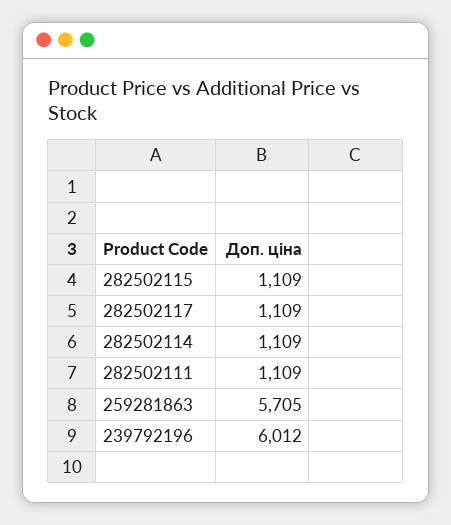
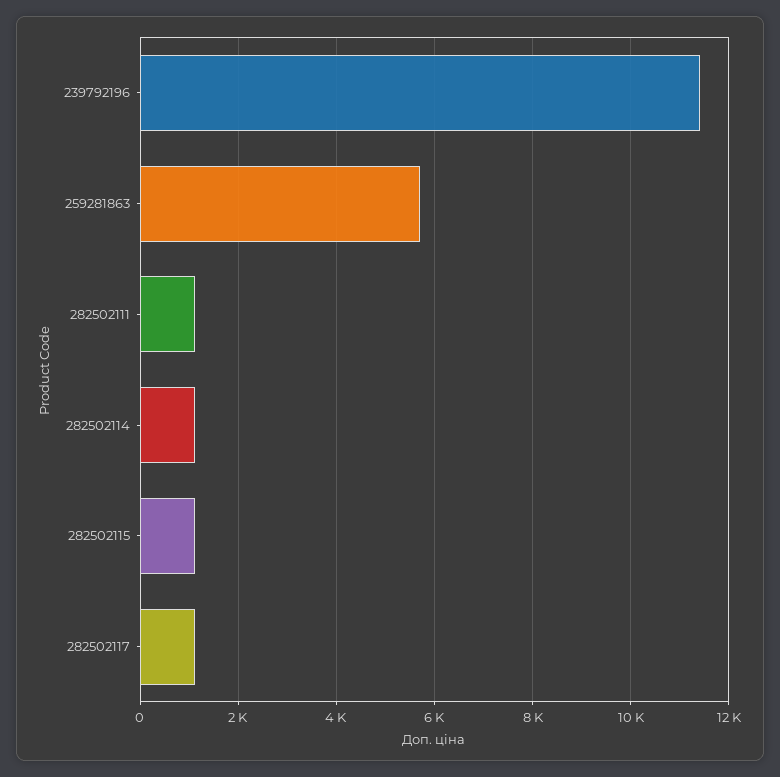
  {
    "282502115": 1109,
    "282502117": 1109,
    "282502114": 1109,
    "282502111": 1109,
    "259281863": 5705,
-   "239792196": 6012
+   "239792196": 11400
  }

